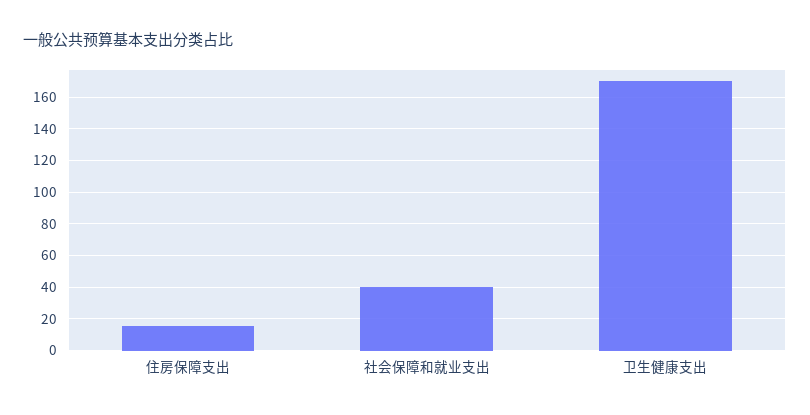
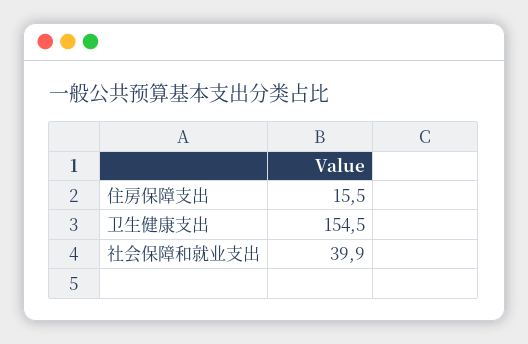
  {
    "住房保障支出": 15.5,
    "社会保障和就业支出": 39.9,
-   "卫生健康支出": 170
+   "卫生健康支出": 154.5
  }

